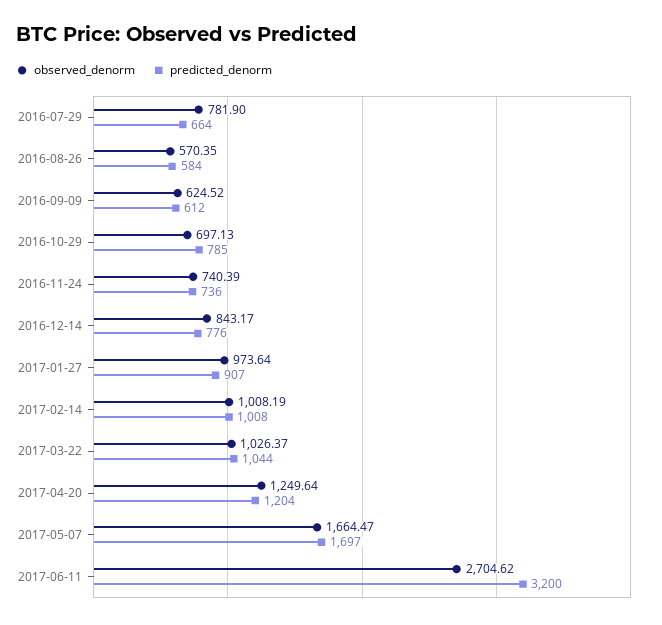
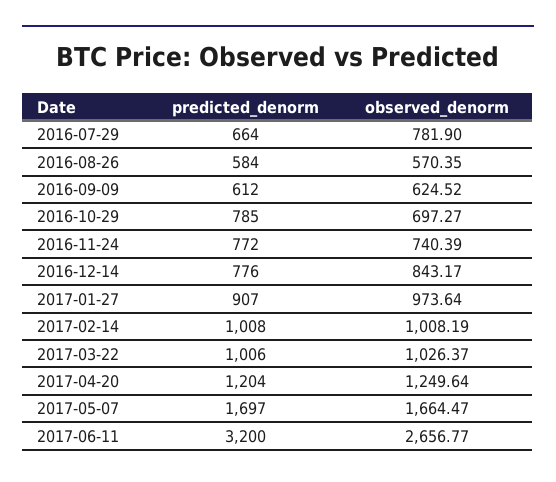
  {
    "observed_denorm": {
      "2016-07-29": 781.9,
      "2016-08-26": 570.35,
      "2016-09-09": 624.52,
-     "2016-10-29": 697.13,
+     "2016-10-29": 697.27,
      "2016-11-24": 740.39,
      "2016-12-14": 843.17,
      "2017-01-27": 973.64,
      "2017-02-14": 1008.19,
      "2017-03-22": 1026.37,
      "2017-04-20": 1249.64,
      "2017-05-07": 1664.47,
-     "2017-06-11": 2704.62
+     "2017-06-11": 2656.77
    },
    "predicted_denorm": {
      "2016-07-29": 664,
      "2016-08-26": 584,
      "2016-09-09": 612,
      "2016-10-29": 785,
-     "2016-11-24": 736,
+     "2016-11-24": 772,
      "2016-12-14": 776,
      "2017-01-27": 907,
      "2017-02-14": 1008,
-     "2017-03-22": 1044,
+     "2017-03-22": 1006,
      "2017-04-20": 1204,
      "2017-05-07": 1697,
      "2017-06-11": 3200
    }
  }

